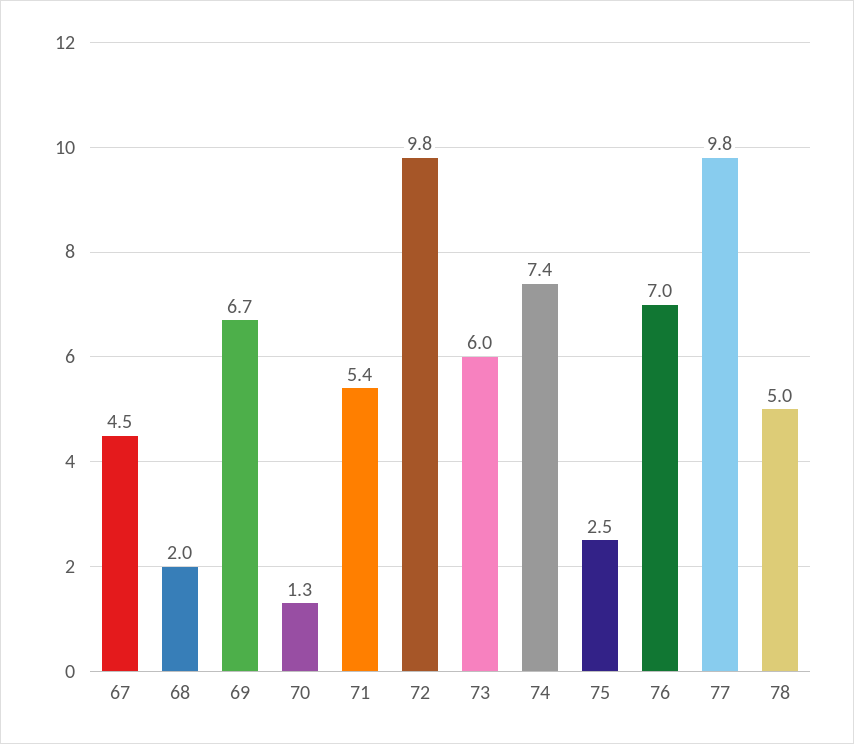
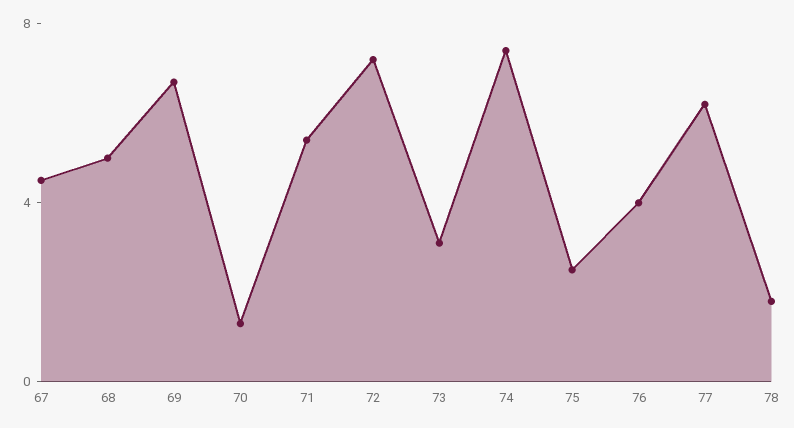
  {
    "67": 4.5,
-   "68": 2,
+   "68": 5,
    "69": 6.7,
    "70": 1.3,
    "71": 5.4,
-   "72": 9.8,
+   "72": 7,
-   "73": 6,
+   "73": 3,
    "74": 7.4,
    "75": 2.5,
-   "76": 7,
+   "76": 4,
-   "77": 9.8,
+   "77": 6,
-   "78": 5
+   "78": 2
  }

